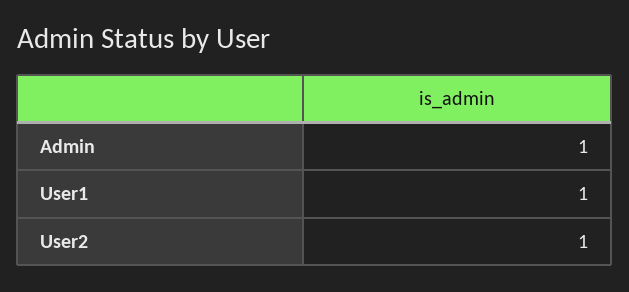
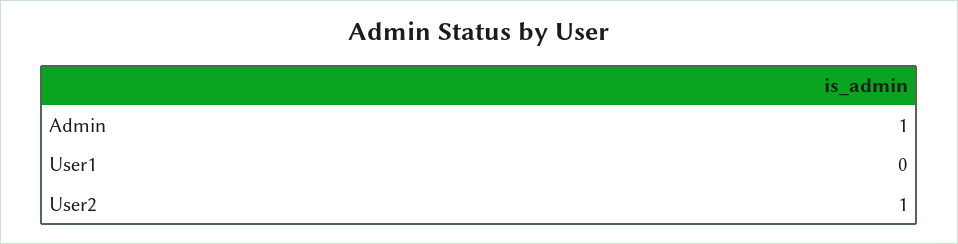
  {
    "Admin": 1,
-   "User1": 1,
+   "User1": 0,
    "User2": 1
  }

